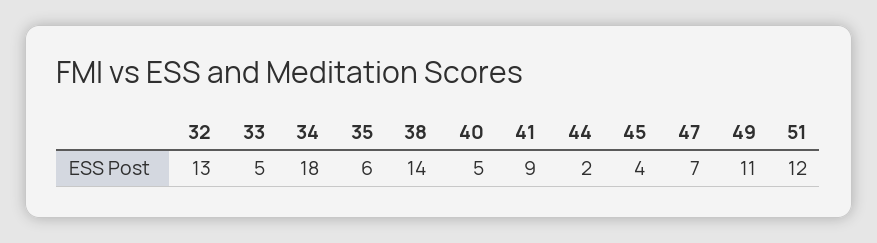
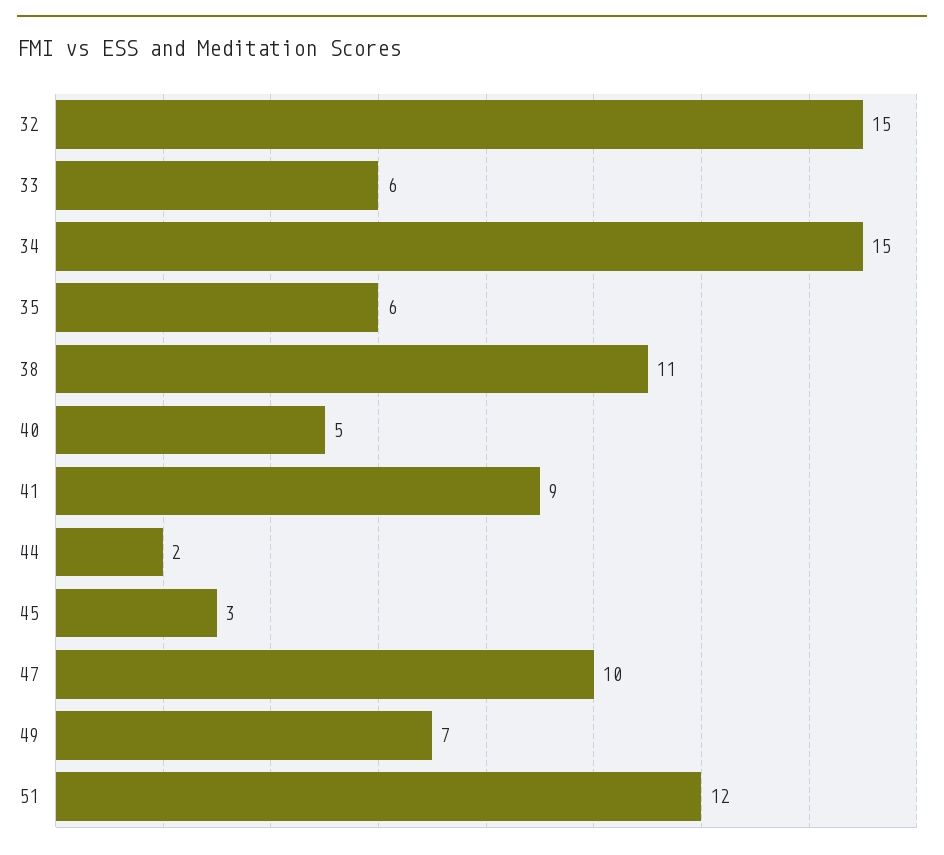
  {
-   "32": 13,
+   "32": 15,
-   "33": 5,
+   "33": 6,
-   "34": 18,
+   "34": 15,
    "35": 6,
-   "38": 14,
+   "38": 11,
    "40": 5,
    "41": 9,
    "44": 2,
-   "45": 4,
+   "45": 3,
-   "47": 7,
+   "47": 10,
-   "49": 11,
+   "49": 7,
    "51": 12
  }

